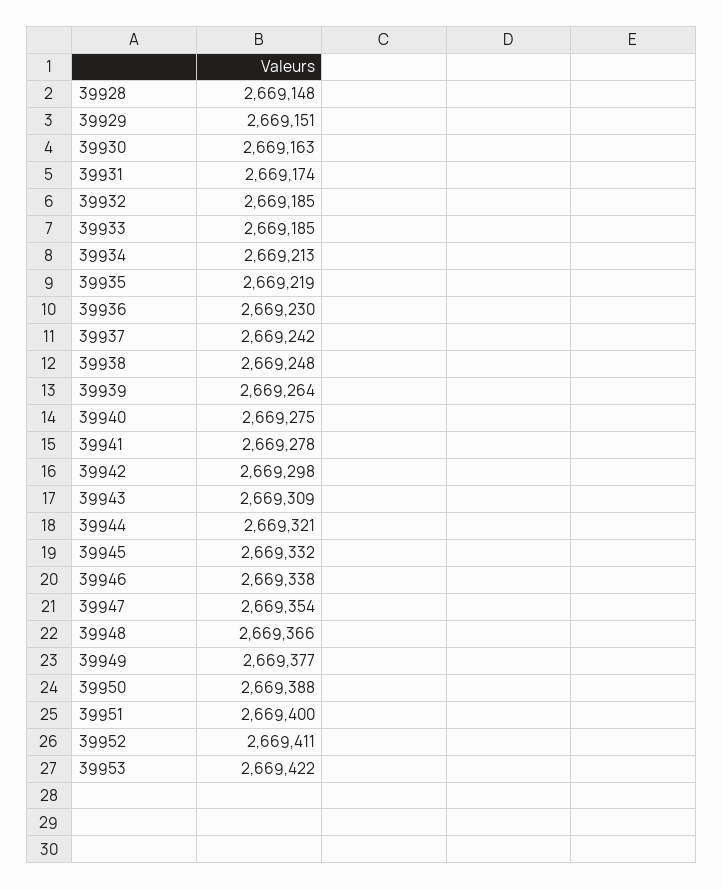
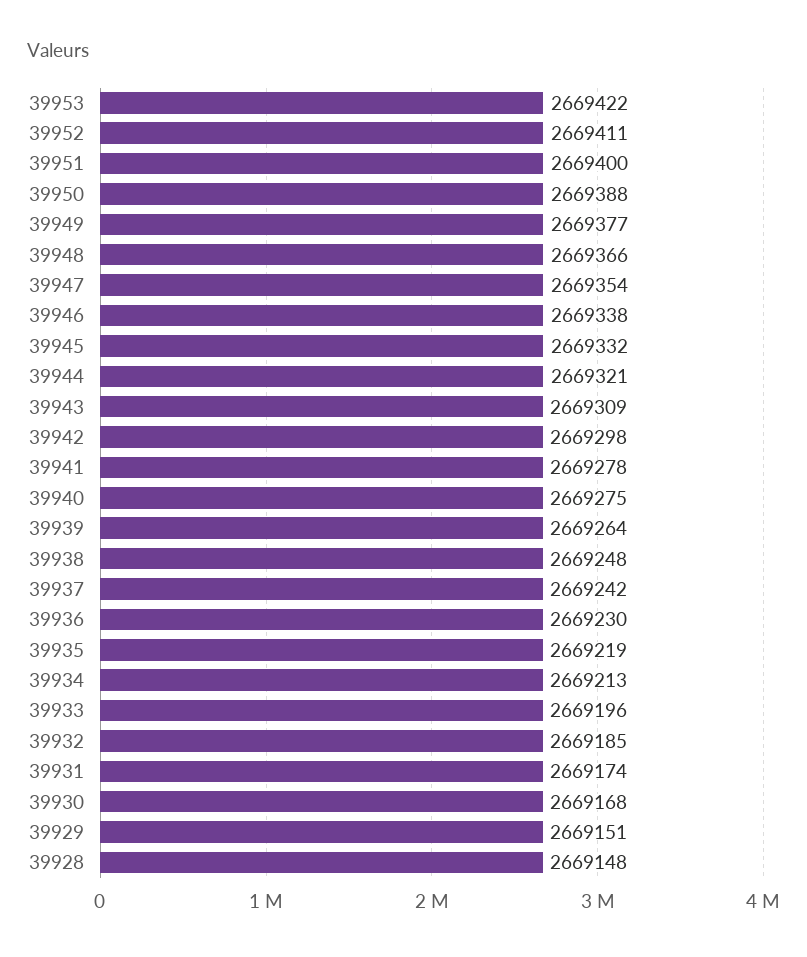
  {
    "39928": 2669148,
    "39929": 2669151,
-   "39930": 2669163,
+   "39930": 2669168,
    "39931": 2669174,
    "39932": 2669185,
-   "39933": 2669185,
+   "39933": 2669196,
    "39934": 2669213,
    "39935": 2669219,
    "39936": 2669230,
    "39937": 2669242,
    "39938": 2669248,
    "39939": 2669264,
    "39940": 2669275,
    "39941": 2669278,
    "39942": 2669298,
    "39943": 2669309,
    "39944": 2669321,
    "39945": 2669332,
    "39946": 2669338,
    "39947": 2669354,
    "39948": 2669366,
    "39949": 2669377,
    "39950": 2669388,
    "39951": 2669400,
    "39952": 2669411,
    "39953": 2669422
  }

